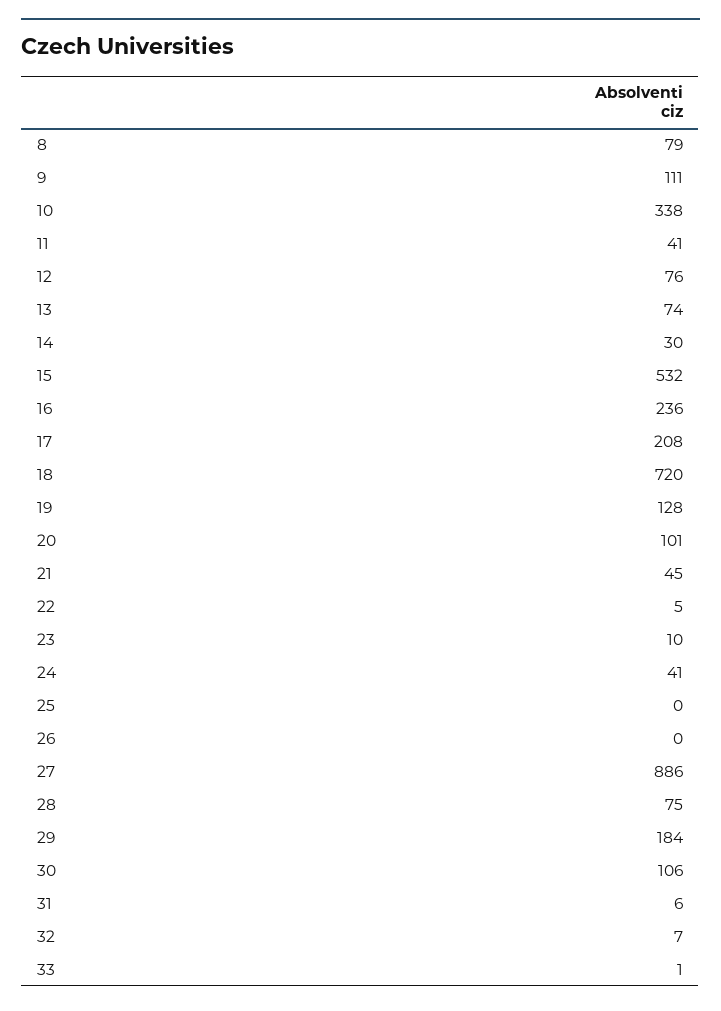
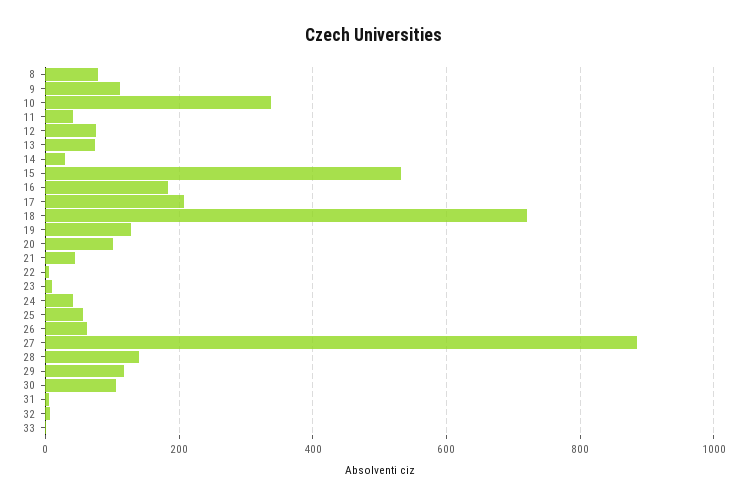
  {
    "8": 79,
    "9": 111,
    "10": 338,
    "11": 41,
    "12": 76,
    "13": 74,
    "14": 30,
    "15": 532,
-   "16": 236,
+   "16": 180,
    "17": 208,
    "18": 720,
    "19": 128,
    "20": 101,
    "21": 45,
    "22": 5,
    "23": 10,
    "24": 41,
-   "25": 0,
+   "25": 60,
-   "26": 0,
+   "26": 60,
    "27": 886,
-   "28": 75,
+   "28": 140,
-   "29": 184,
+   "29": 120,
    "30": 106,
    "31": 6,
    "32": 7,
    "33": 1
  }

